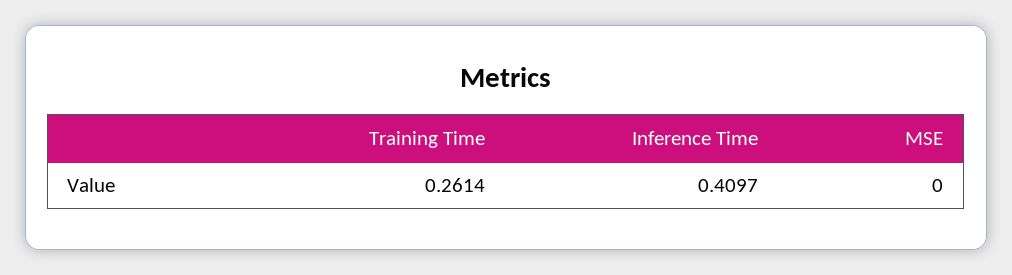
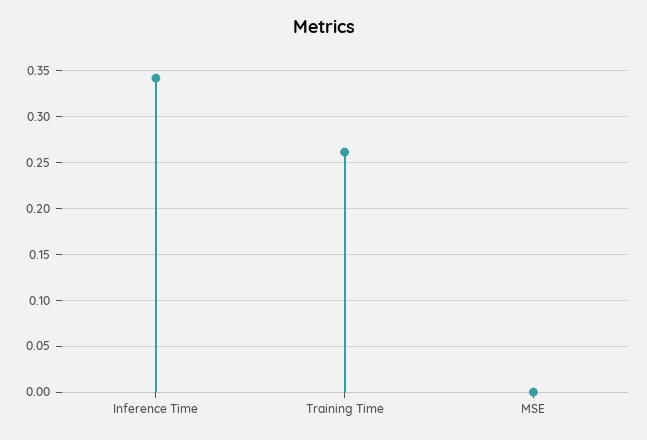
  {
    "Training Time": 0.2614,
-   "Inference Time": 0.4097,
+   "Inference Time": 0.34,
    "MSE": 0
  }

